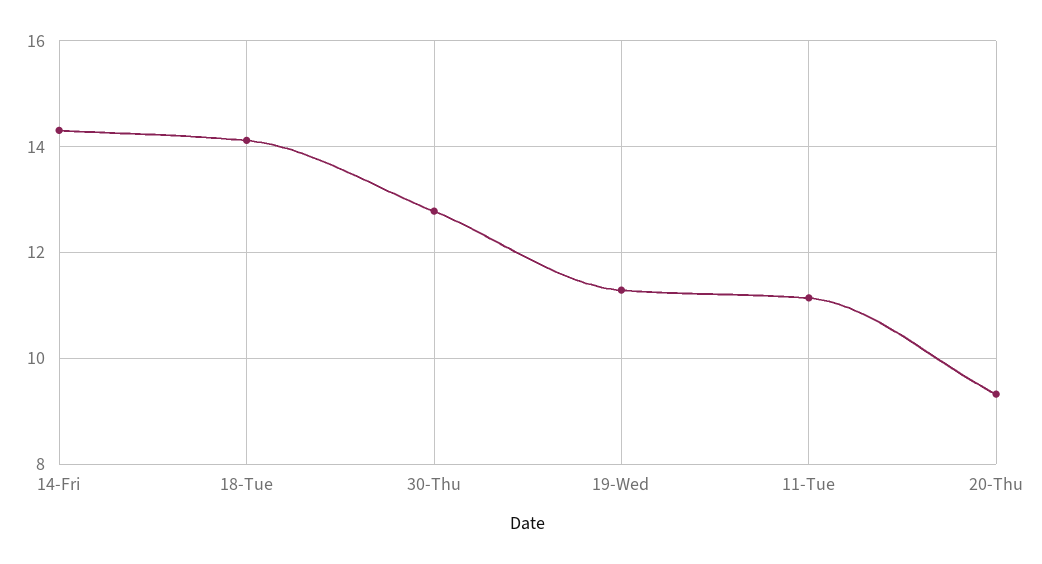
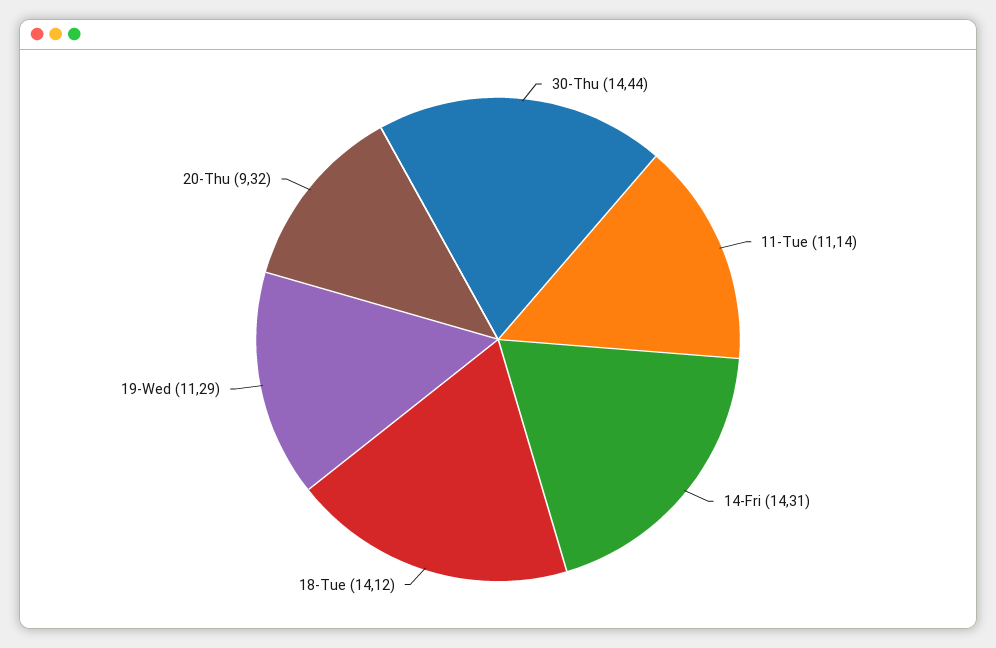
  {
    "14-Fri": 14.31,
    "18-Tue": 14.12,
-   "30-Thu": 12.8,
+   "30-Thu": 14.44,
    "19-Wed": 11.29,
    "11-Tue": 11.14,
    "20-Thu": 9.32
  }

